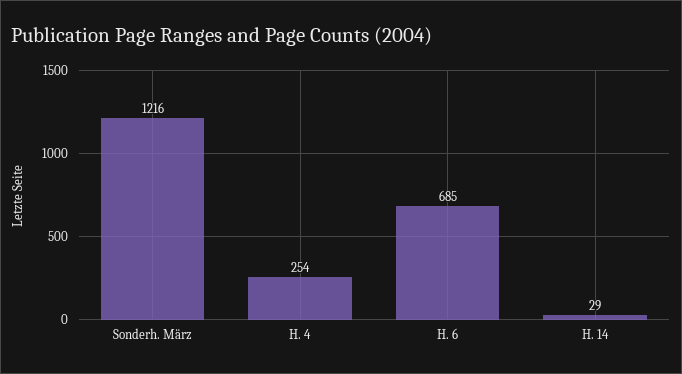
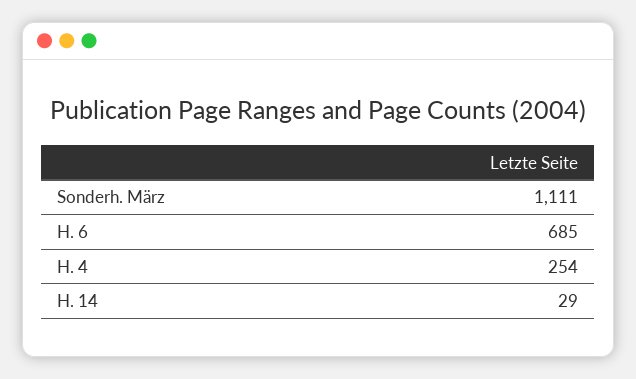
  {
-   "Sonderh. März": 1216,
+   "Sonderh. März": 1111,
    "H. 4": 254,
    "H. 6": 685,
    "H. 14": 29
  }

